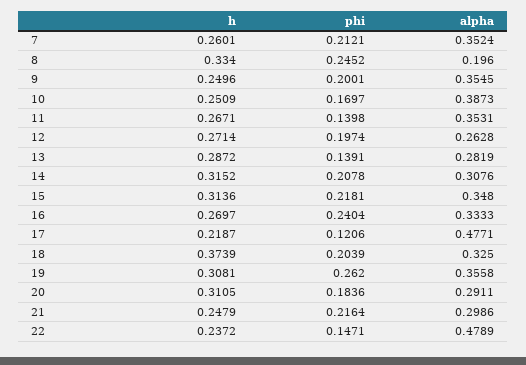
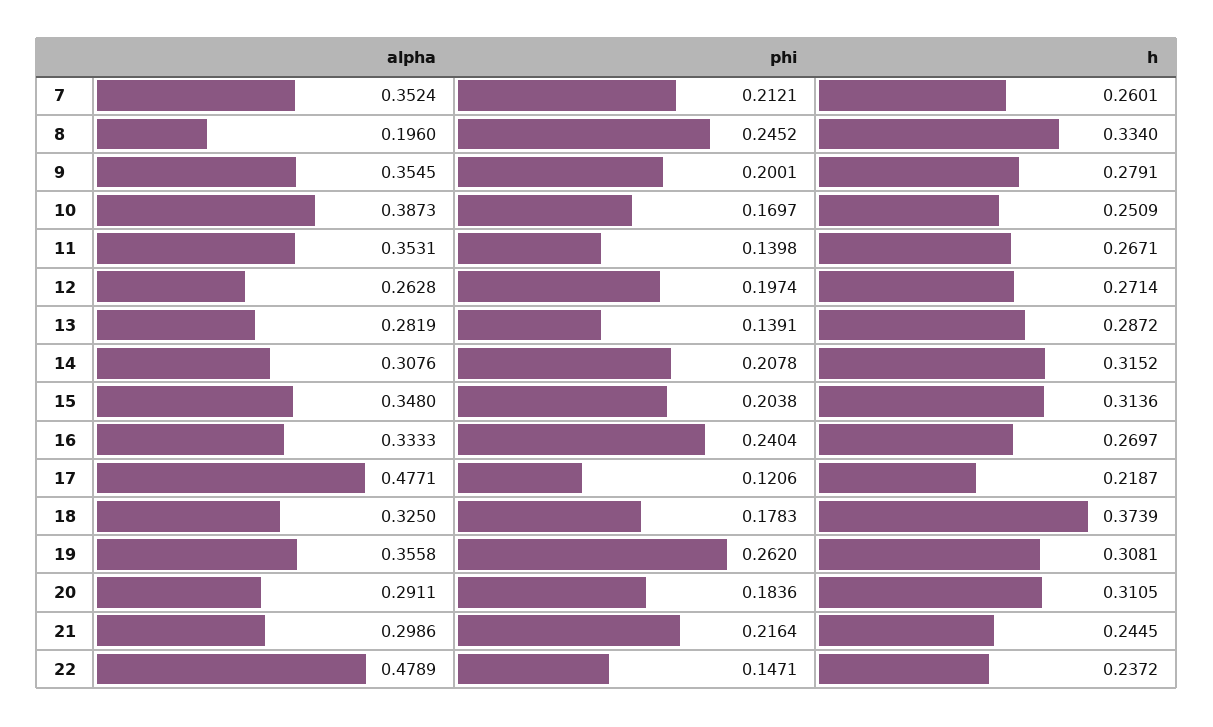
  {
    "h": {
      "7": 0.2601,
      "8": 0.334,
-     "9": 0.2496,
+     "9": 0.2791,
      "10": 0.2509,
      "11": 0.2671,
      "12": 0.2714,
      "13": 0.2872,
      "14": 0.3152,
      "15": 0.3136,
      "16": 0.2697,
      "17": 0.2187,
      "18": 0.3739,
      "19": 0.3081,
      "20": 0.3105,
-     "21": 0.2479,
+     "21": 0.2445,
      "22": 0.2372
    },
    "phi": {
      "7": 0.2121,
      "8": 0.2452,
      "9": 0.2001,
      "10": 0.1697,
      "11": 0.1398,
      "12": 0.1974,
      "13": 0.1391,
      "14": 0.2078,
-     "15": 0.2181,
+     "15": 0.2038,
      "16": 0.2404,
      "17": 0.1206,
-     "18": 0.2039,
+     "18": 0.1783,
      "19": 0.262,
      "20": 0.1836,
      "21": 0.2164,
      "22": 0.1471
    },
    "alpha": {
      "7": 0.3524,
      "8": 0.196,
      "9": 0.3545,
      "10": 0.3873,
      "11": 0.3531,
      "12": 0.2628,
      "13": 0.2819,
      "14": 0.3076,
      "15": 0.348,
      "16": 0.3333,
      "17": 0.4771,
      "18": 0.325,
      "19": 0.3558,
      "20": 0.2911,
      "21": 0.2986,
      "22": 0.4789
    }
  }

